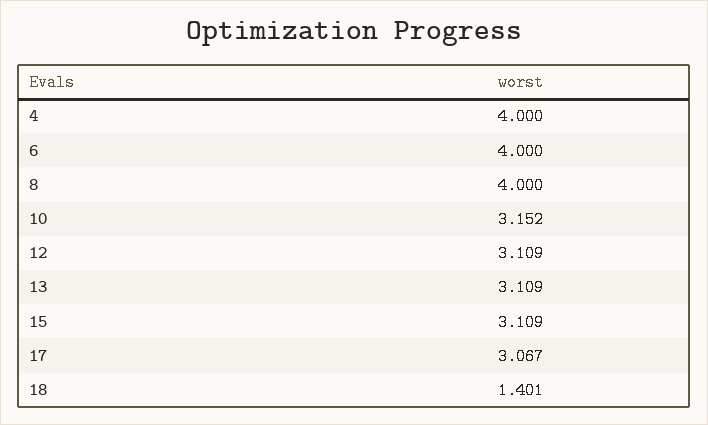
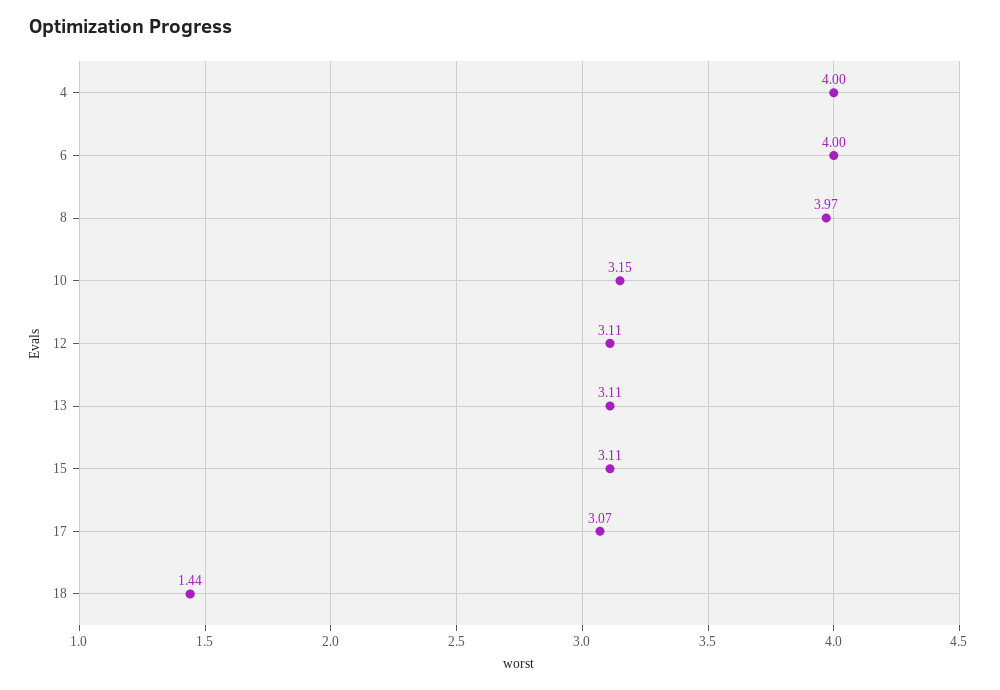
  {
    "4": 4,
    "6": 4,
-   "8": 4,
+   "8": 3.97,
    "10": 3.152,
    "12": 3.109,
    "13": 3.109,
    "15": 3.109,
    "17": 3.067,
-   "18": 1.401
+   "18": 1.44
  }

